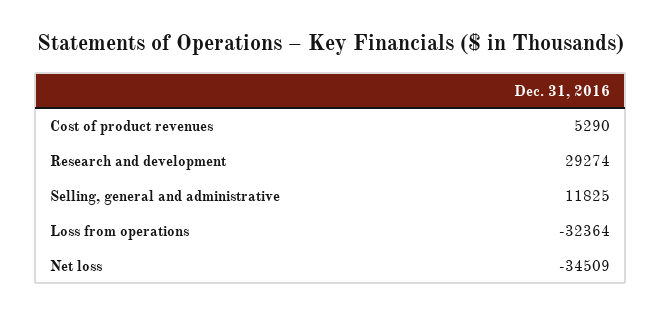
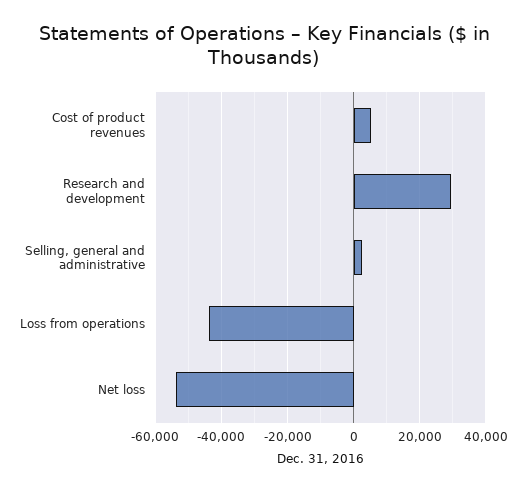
  {
    "Cost of product revenues": 5290,
    "Research and development": 29274,
-   "Selling, general and administrative": 11825,
+   "Selling, general and administrative": 2000,
-   "Loss from operations": -32364,
+   "Loss from operations": -44000,
-   "Net loss": -34509
+   "Net loss": -54000
  }

